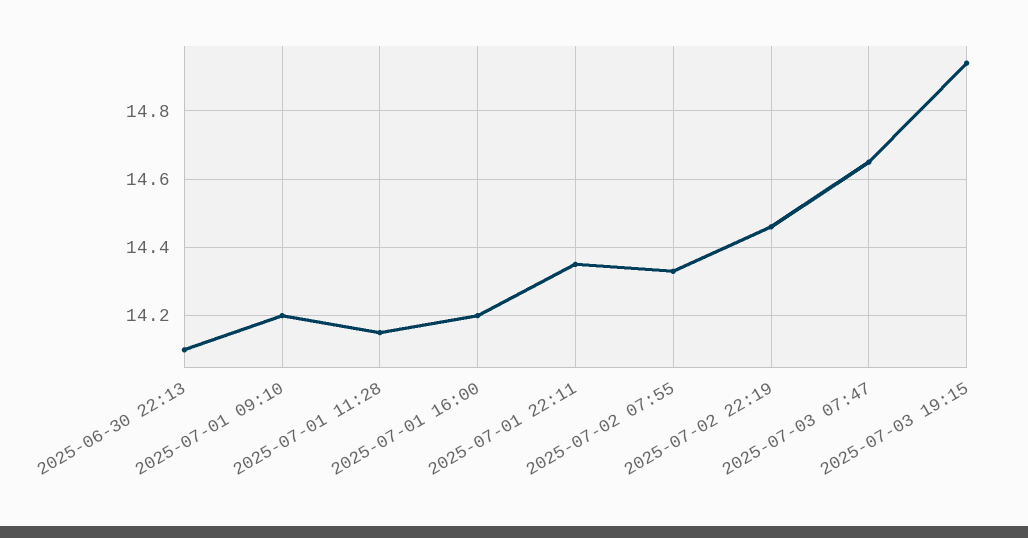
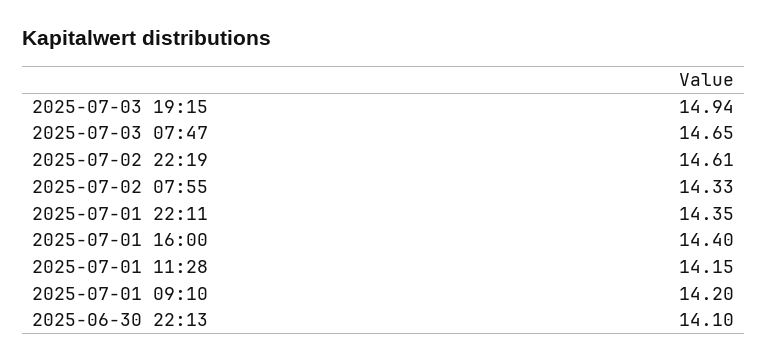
  {
    "2025-06-30 22:13": 14.1,
    "2025-07-01 09:10": 14.2,
    "2025-07-01 11:28": 14.15,
-   "2025-07-01 16:00": 14.2,
+   "2025-07-01 16:00": 14.4,
    "2025-07-01 22:11": 14.35,
    "2025-07-02 07:55": 14.33,
-   "2025-07-02 22:19": 14.45,
+   "2025-07-02 22:19": 14.61,
    "2025-07-03 07:47": 14.65,
    "2025-07-03 19:15": 14.94
  }

